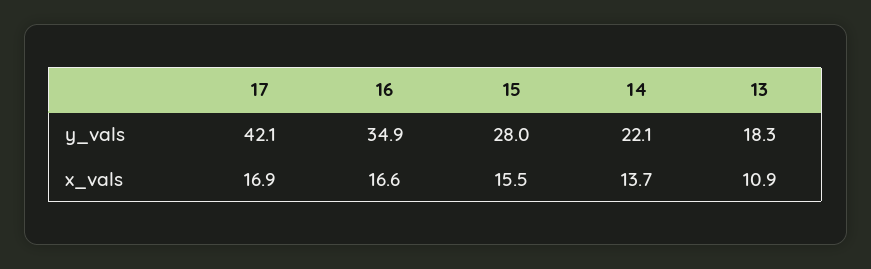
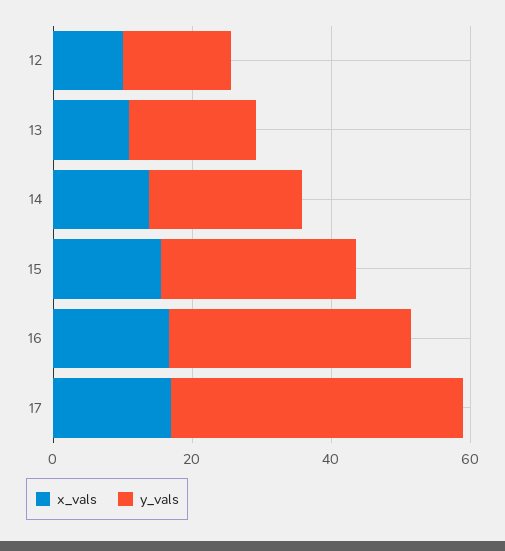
  {
    "y_vals": {
      "17": 42.1,
      "16": 34.9,
      "15": 28,
      "14": 22.1,
-     "13": 18.3
+     "13": 18.3,
+     "12": 15
    },
    "x_vals": {
      "17": 16.9,
      "16": 16.6,
      "15": 15.5,
      "14": 13.7,
-     "13": 10.9
+     "13": 10.9,
+     "12": 10
    }
  }

